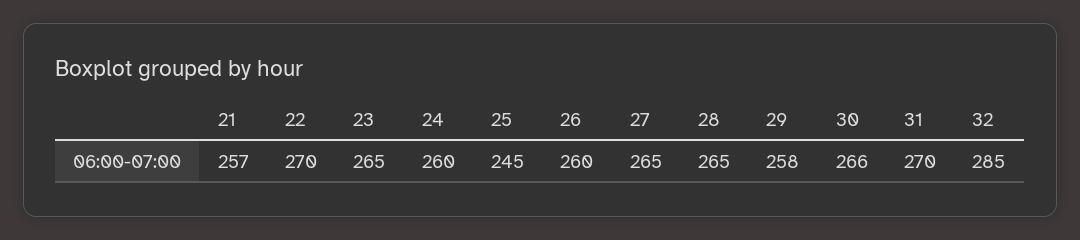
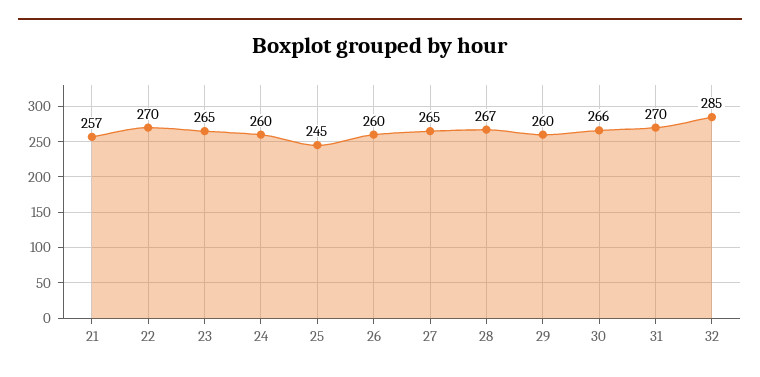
  {
    "21": 257,
    "22": 270,
    "23": 265,
    "24": 260,
    "25": 245,
    "26": 260,
    "27": 265,
-   "28": 265,
+   "28": 267,
-   "29": 258,
+   "29": 260,
    "30": 266,
    "31": 270,
    "32": 285
  }

